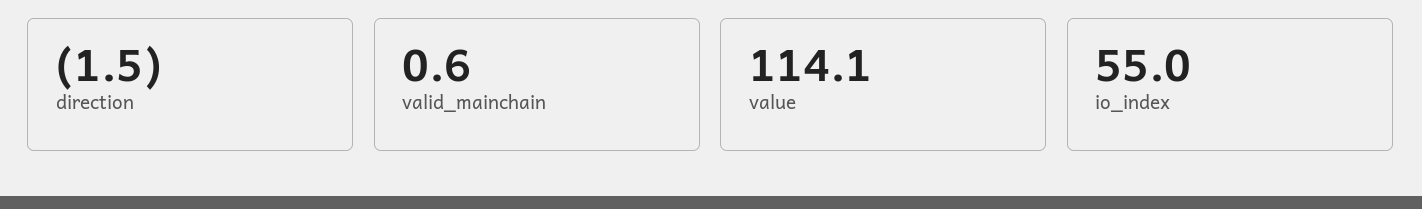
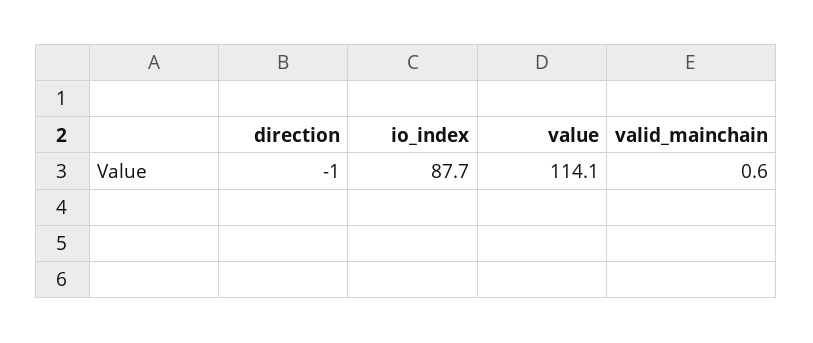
  {
-   "direction": -1.5,
+   "direction": -1,
    "valid_mainchain": 0.6,
    "value": 114.1,
-   "io_index": 55
+   "io_index": 87.7
  }

